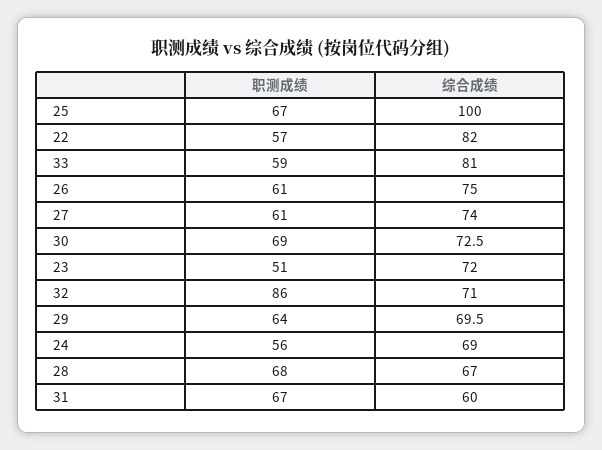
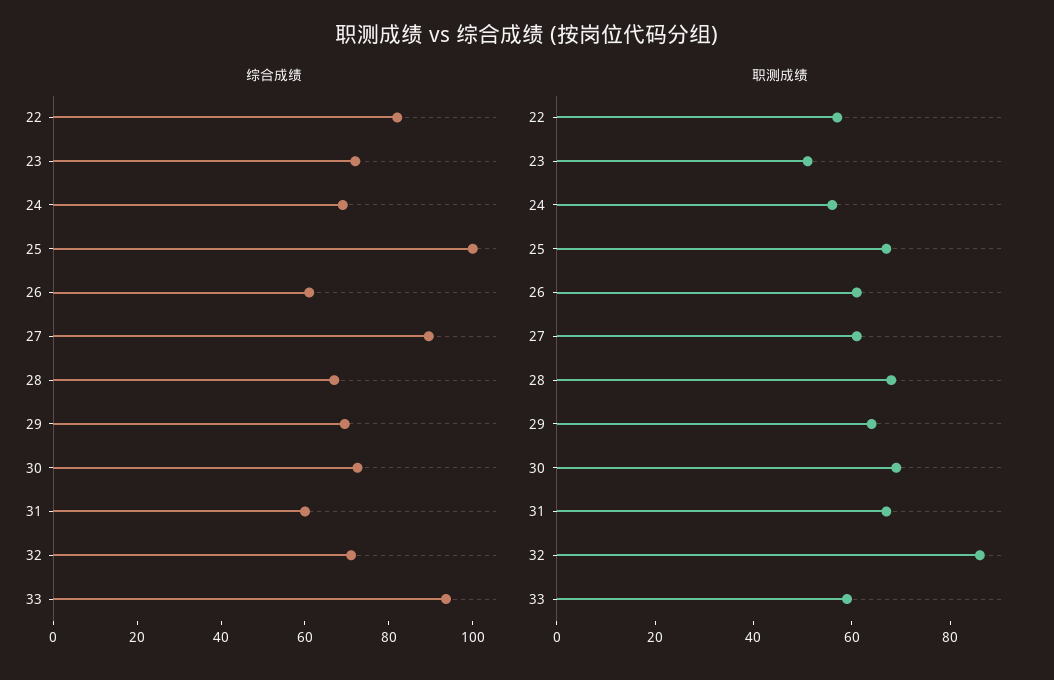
  {
    "职测成绩": {
      "25": 67,
      "22": 57,
      "33": 59,
      "26": 61,
      "27": 61,
      "30": 69,
      "23": 51,
      "32": 86,
      "29": 64,
      "24": 56,
      "28": 68,
      "31": 67
    },
    "综合成绩": {
      "25": 100,
      "22": 82,
-     "33": 81,
+     "33": 95,
-     "26": 75,
+     "26": 60,
-     "27": 74,
+     "27": 90,
      "30": 72.5,
      "23": 72,
      "32": 71,
      "29": 69.5,
      "24": 69,
      "28": 67,
      "31": 60
    }
  }

